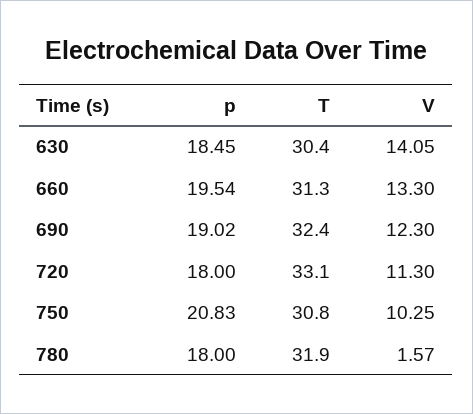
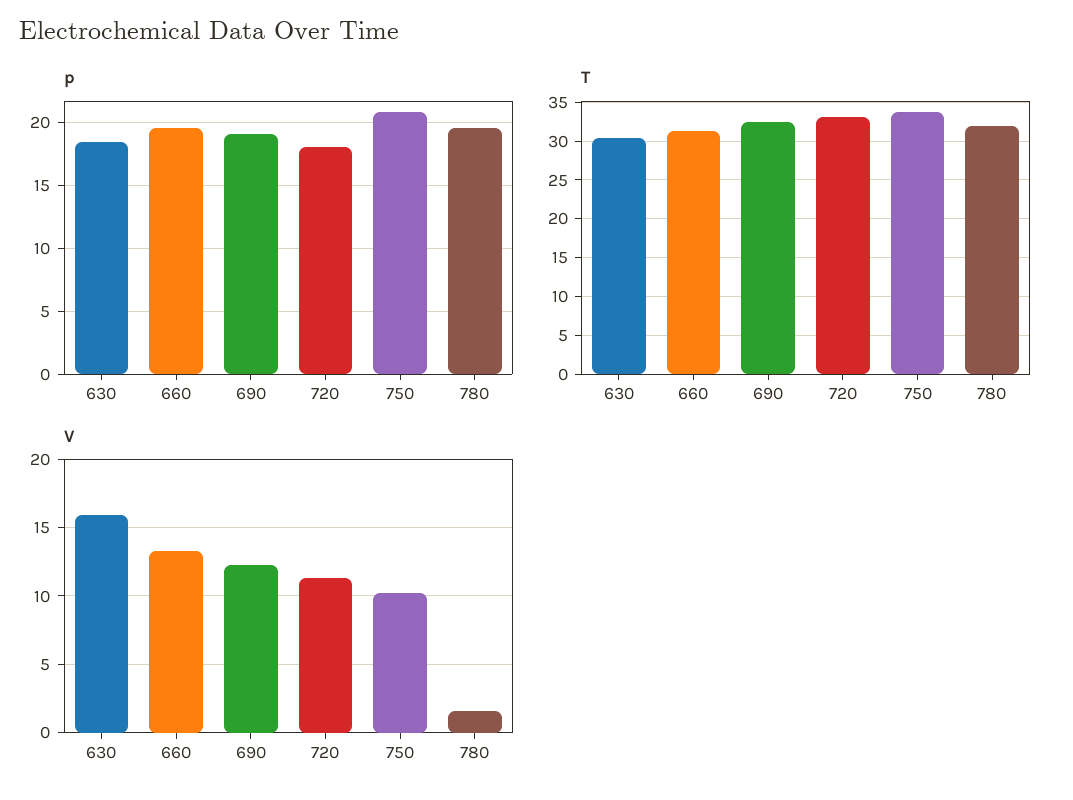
  {
    "p": {
      "630": 18.45,
      "660": 19.54,
      "690": 19.02,
      "720": 18,
      "750": 20.83,
-     "780": 18
+     "780": 19.5
    },
    "T": {
      "630": 30.4,
      "660": 31.3,
      "690": 32.4,
      "720": 33.1,
-     "750": 30.8,
+     "750": 34,
      "780": 31.9
    },
    "V": {
-     "630": 14.05,
+     "630": 16,
      "660": 13.3,
      "690": 12.3,
      "720": 11.3,
      "750": 10.25,
      "780": 1.57
    }
  }

